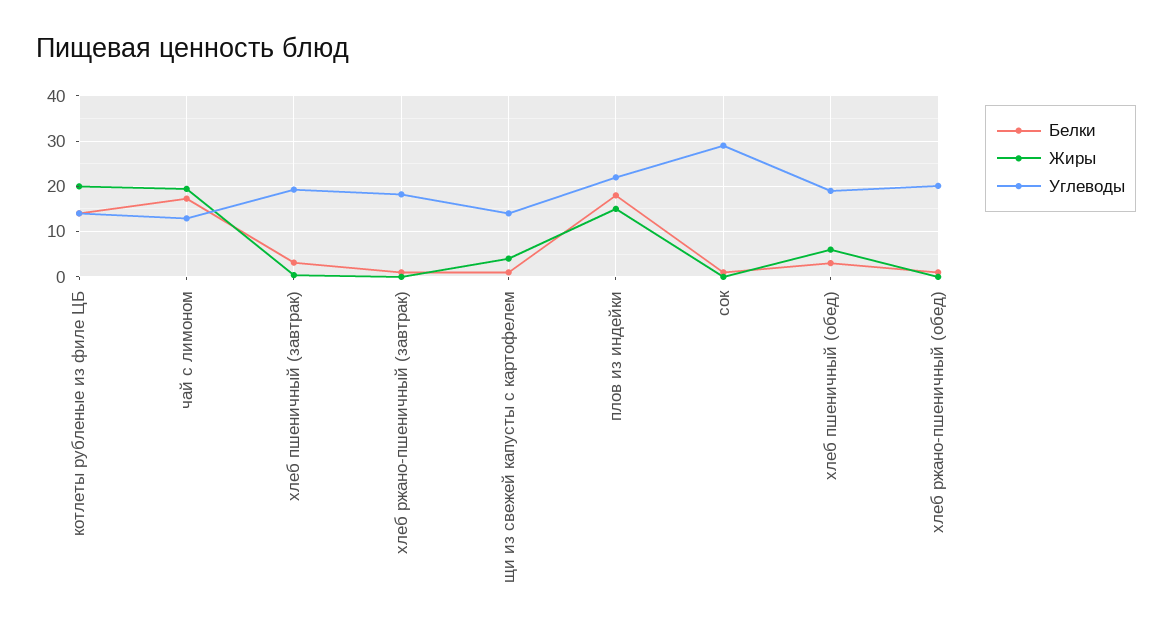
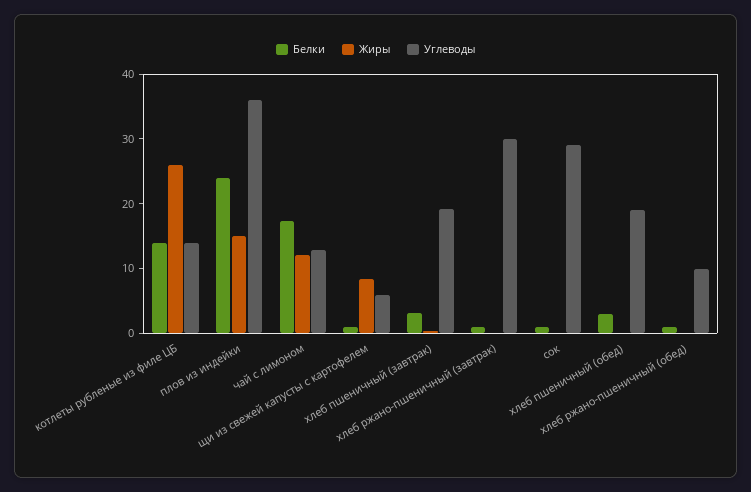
  {
    "Белки": {
      "котлеты рубленые из филе ЦБ": 14,
      "чай с лимоном": 18,
      "хлеб пшеничный (завтрак)": 4,
      "хлеб ржано-пшеничный (завтрак)": 2,
      "щи из свежей капусты с картофелем": 2,
-     "плов из индейки": 18,
+     "плов из индейки": 24,
      "сок": 2,
      "хлеб пшеничный (обед)": 4,
      "хлеб ржано-пшеничный (обед)": 2
    },
    "Жиры": {
-     "котлеты рубленые из филе ЦБ": 20,
+     "котлеты рубленые из филе ЦБ": 26,
-     "чай с лимоном": 20,
+     "чай с лимоном": 12,
      "хлеб пшеничный (завтрак)": 0,
      "хлеб ржано-пшеничный (завтрак)": 0,
-     "щи из свежей капусты с картофелем": 4,
+     "щи из свежей капусты с картофелем": 8,
      "плов из индейки": 16,
      "сок": 0,
-     "хлеб пшеничный (обед)": 6,
+     "хлеб пшеничный (обед)": 0,
      "хлеб ржано-пшеничный (обед)": 0
    },
    "Углеводы": {
      "котлеты рубленые из филе ЦБ": 14,
      "чай с лимоном": 12,
      "хлеб пшеничный (завтрак)": 20,
-     "хлеб ржано-пшеничный (завтрак)": 18,
+     "хлеб ржано-пшеничный (завтрак)": 30,
-     "щи из свежей капусты с картофелем": 14,
+     "щи из свежей капусты с картофелем": 6,
-     "плов из индейки": 22,
+     "плов из индейки": 36,
      "сок": 30,
      "хлеб пшеничный (обед)": 20,
-     "хлеб ржано-пшеничный (обед)": 20
+     "хлеб ржано-пшеничный (обед)": 10
    }
  }

